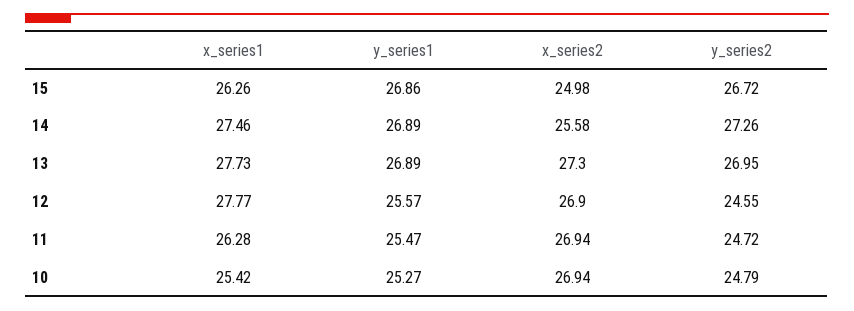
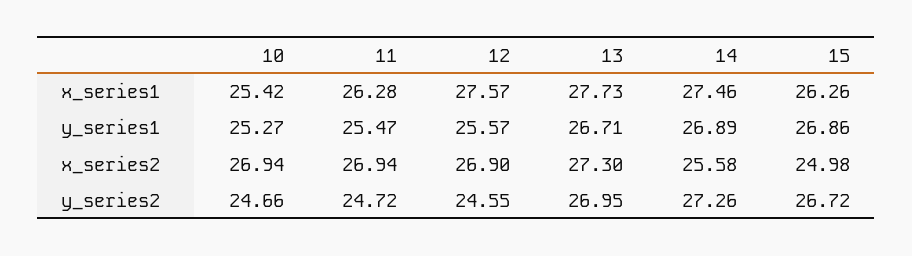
  {
    "x_series1": {
      "15": 26.26,
      "14": 27.46,
      "13": 27.73,
-     "12": 27.77,
+     "12": 27.57,
      "11": 26.28,
      "10": 25.42
    },
    "y_series1": {
      "15": 26.86,
      "14": 26.89,
-     "13": 26.89,
+     "13": 26.71,
      "12": 25.57,
      "11": 25.47,
      "10": 25.27
    },
    "x_series2": {
      "15": 24.98,
      "14": 25.58,
      "13": 27.3,
      "12": 26.9,
      "11": 26.94,
      "10": 26.94
    },
    "y_series2": {
      "15": 26.72,
      "14": 27.26,
      "13": 26.95,
      "12": 24.55,
      "11": 24.72,
-     "10": 24.79
+     "10": 24.66
    }
  }

